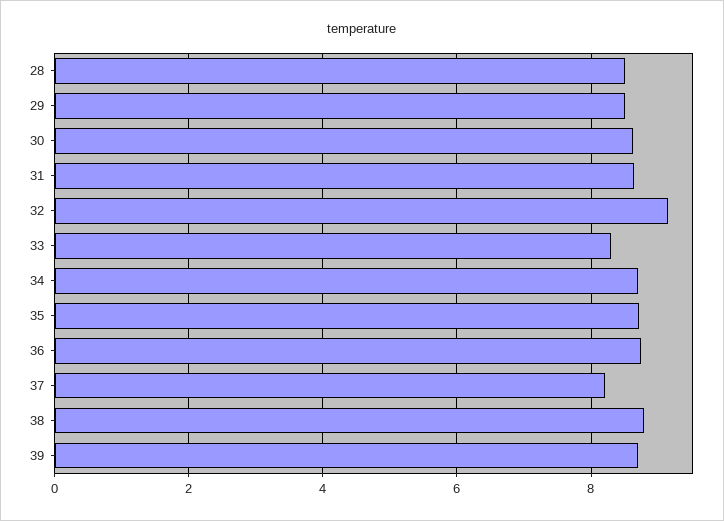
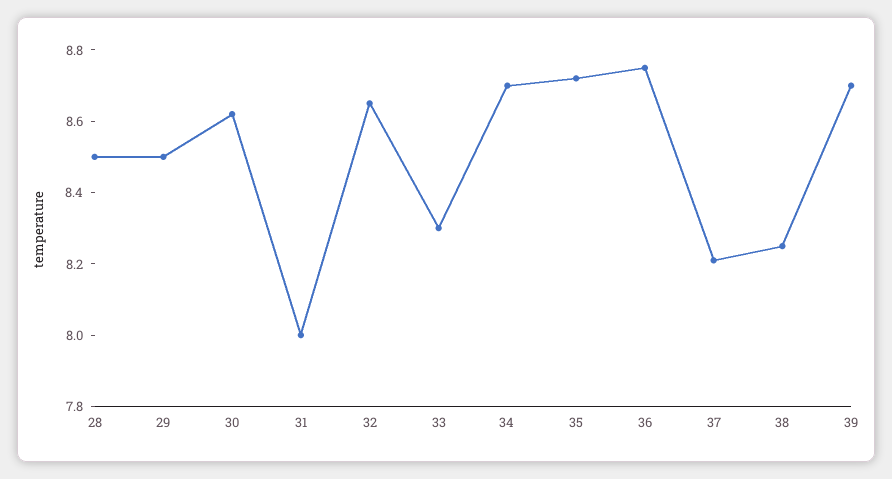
  {
    "28": 8.5,
    "29": 8.5,
    "30": 8.6,
-   "31": 8.6,
+   "31": 8,
-   "32": 9.2,
+   "32": 8.65,
    "33": 8.3,
    "34": 8.7,
    "35": 8.7,
    "36": 8.75,
    "37": 8.2,
-   "38": 8.8,
+   "38": 8.25,
    "39": 8.7
  }

